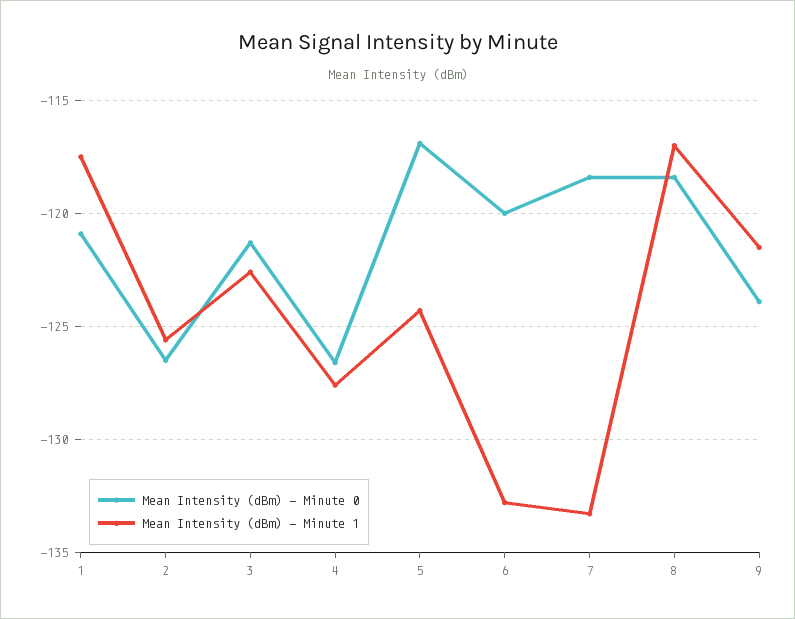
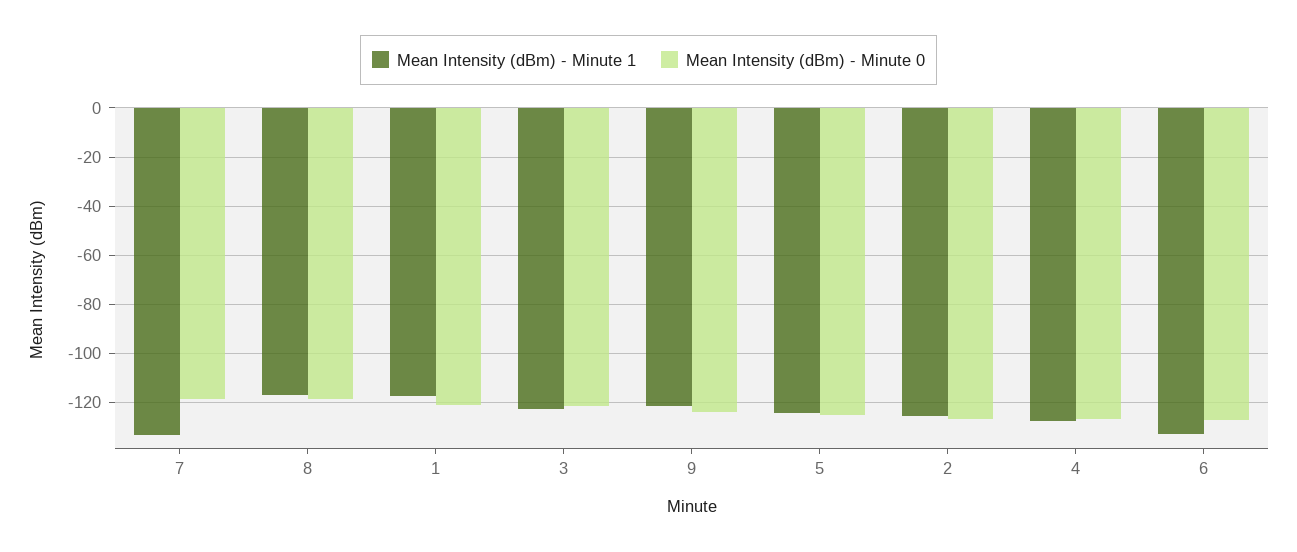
  {
    "Mean Intensity (dBm) - Minute 0": {
      "1": -121,
      "2": -126.5,
      "3": -121.5,
      "4": -126.5,
-     "5": -117,
+     "5": -125,
-     "6": -120,
+     "6": -127.5,
      "7": -118.5,
      "8": -118.5,
      "9": -124
    },
    "Mean Intensity (dBm) - Minute 1": {
      "1": -117.5,
      "2": -125.5,
      "3": -122.5,
      "4": -127.5,
      "5": -124.5,
      "6": -133,
      "7": -133.5,
      "8": -117,
      "9": -121.5
    }
  }

